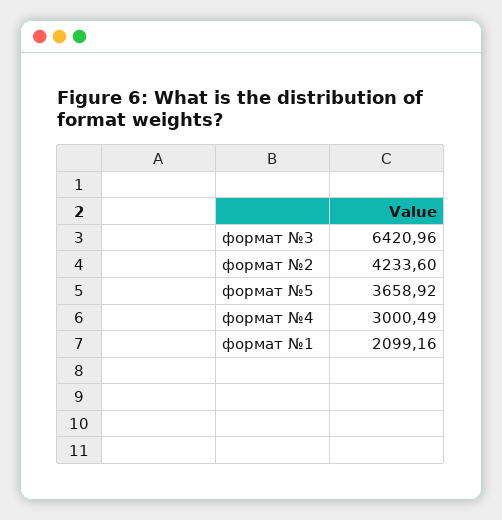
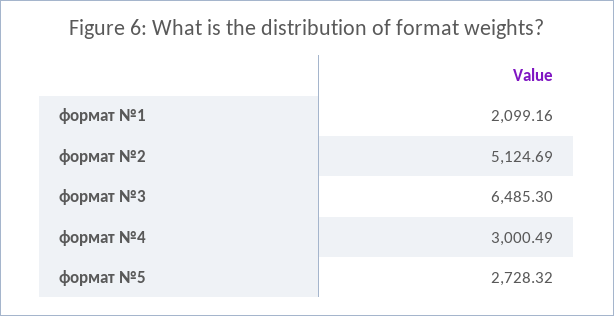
  {
-   "формат №3": 6420.96,
+   "формат №3": 6485.3,
-   "формат №2": 4233.6,
+   "формат №2": 5124.69,
-   "формат №5": 3658.92,
+   "формат №5": 2728.32,
    "формат №4": 3000.49,
    "формат №1": 2099.16
  }

